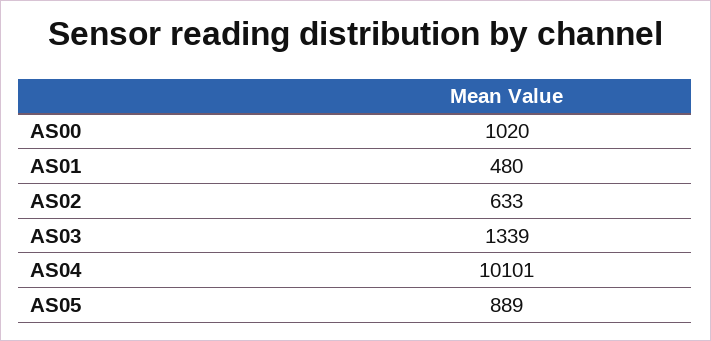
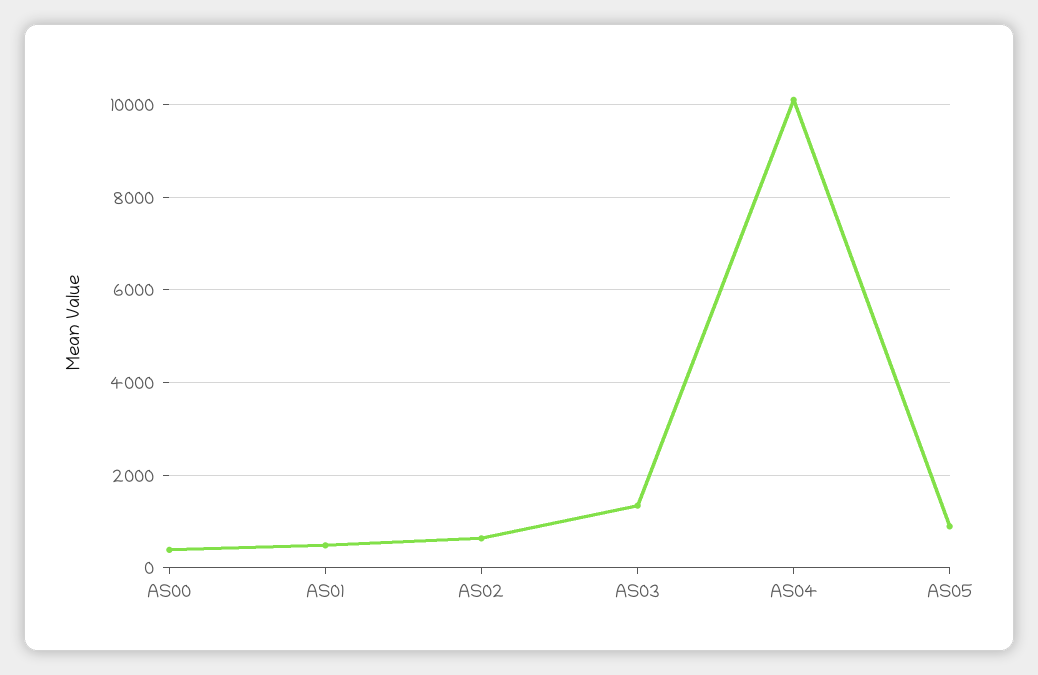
  {
-   "AS00": 1020,
+   "AS00": 400,
    "AS01": 480,
    "AS02": 633,
    "AS03": 1339,
    "AS04": 10101,
    "AS05": 889
  }

